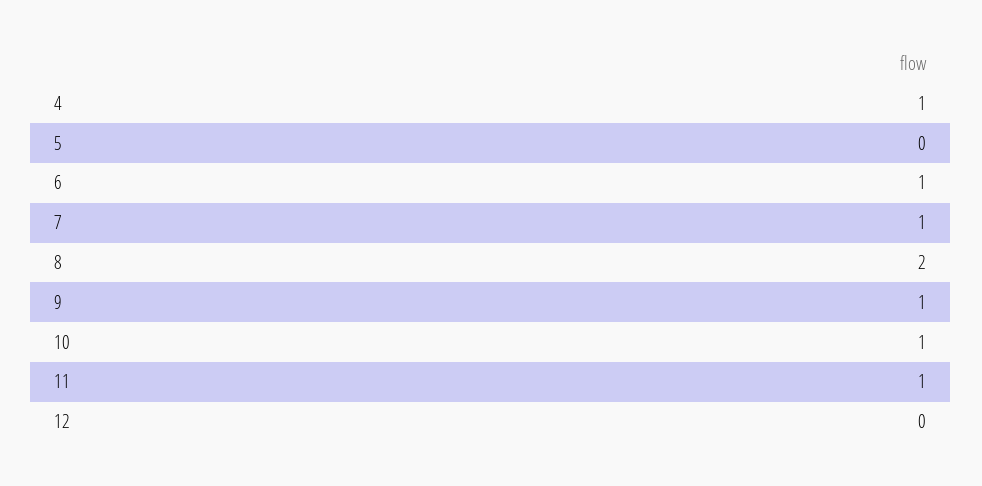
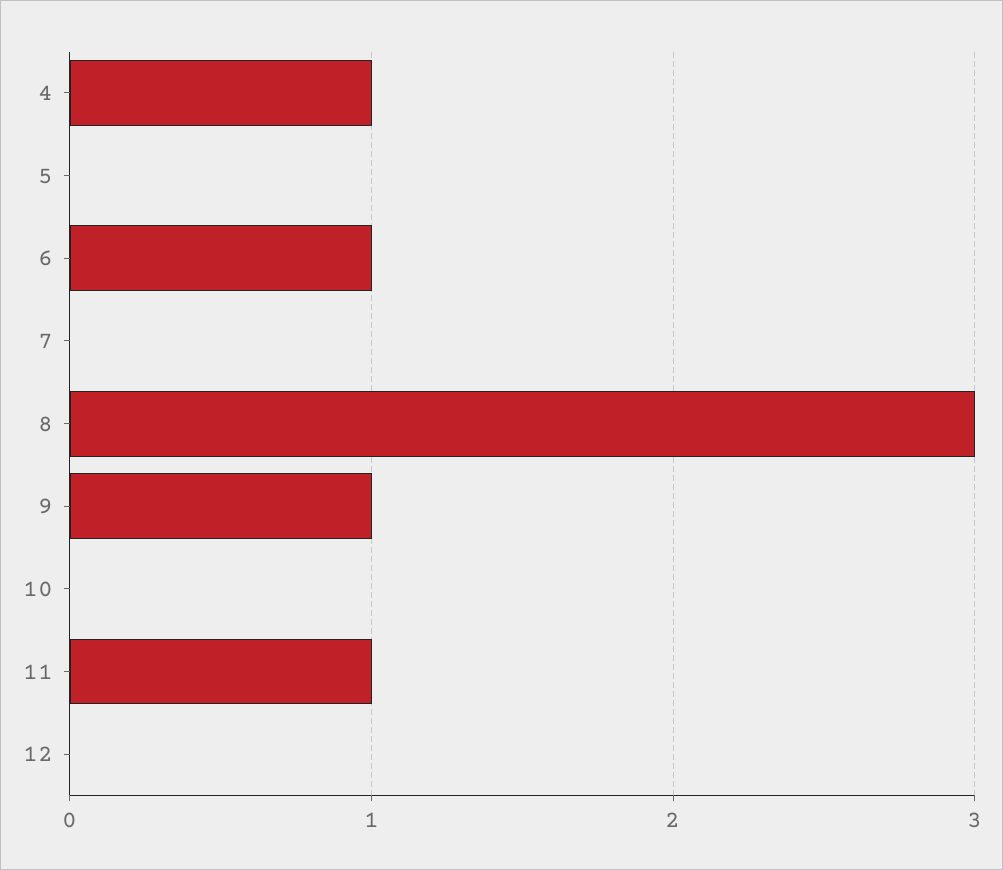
  {
    "4": 1,
    "5": 0,
    "6": 1,
-   "7": 1,
+   "7": 0,
-   "8": 2,
+   "8": 3,
    "9": 1,
-   "10": 1,
+   "10": 0,
    "11": 1,
    "12": 0
  }

